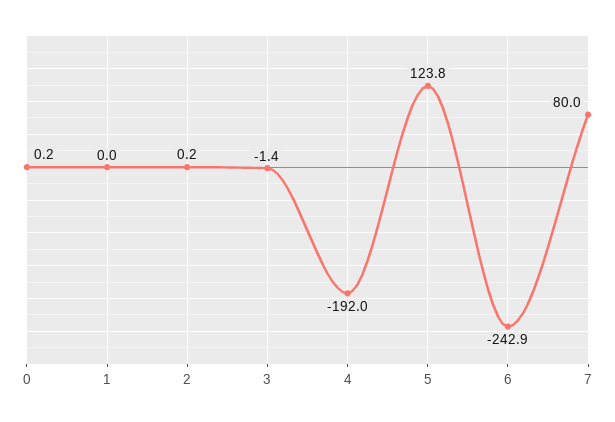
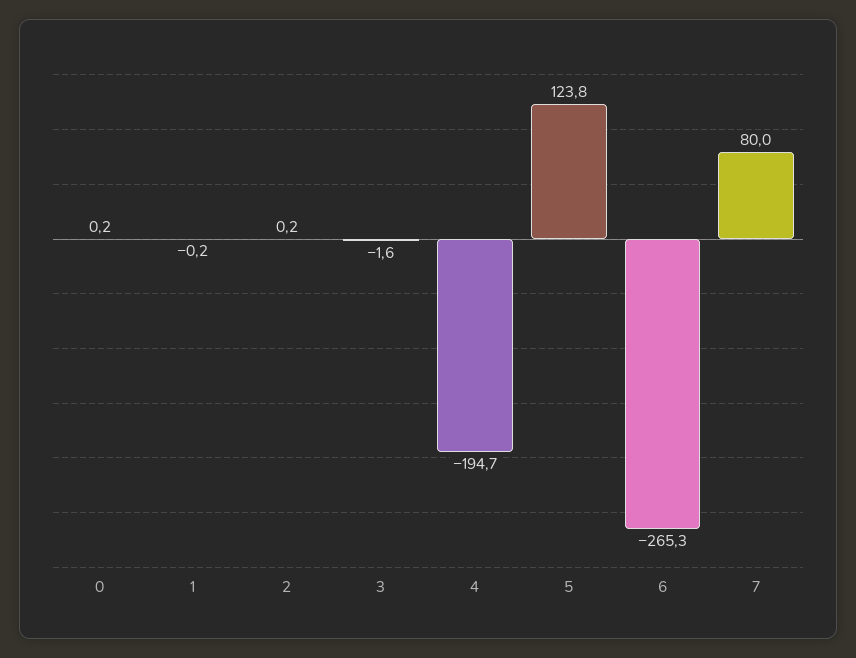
  {
    "0": 0.2,
-   "1": 0,
+   "1": -0.2,
    "2": 0.2,
-   "3": -1.4,
+   "3": -1.6,
-   "4": -192,
+   "4": -194.7,
    "5": 123.8,
-   "6": -242.9,
+   "6": -265.3,
    "7": 80
  }

